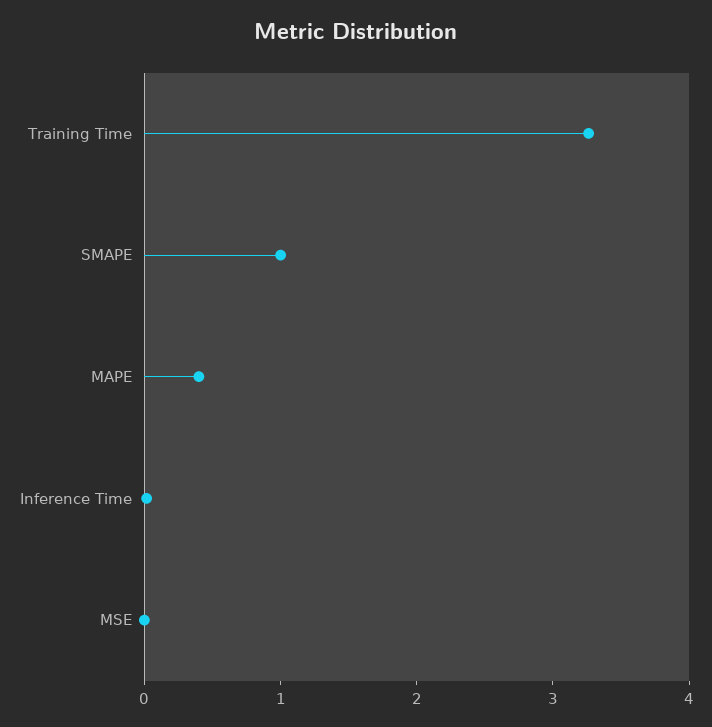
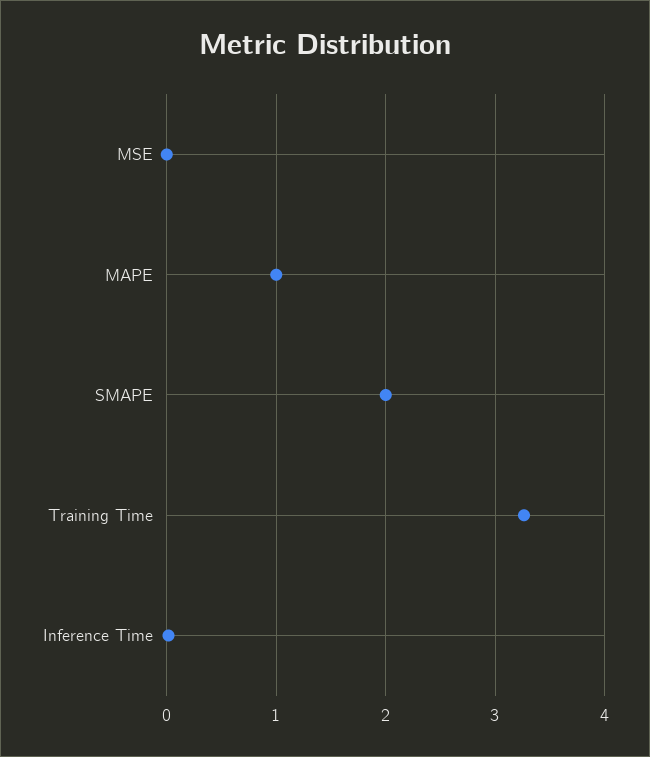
  {
    "Training Time": 3.3,
-   "SMAPE": 1,
+   "SMAPE": 2,
-   "MAPE": 0.4,
+   "MAPE": 1,
    "Inference Time": 0,
    "MSE": 0
  }

